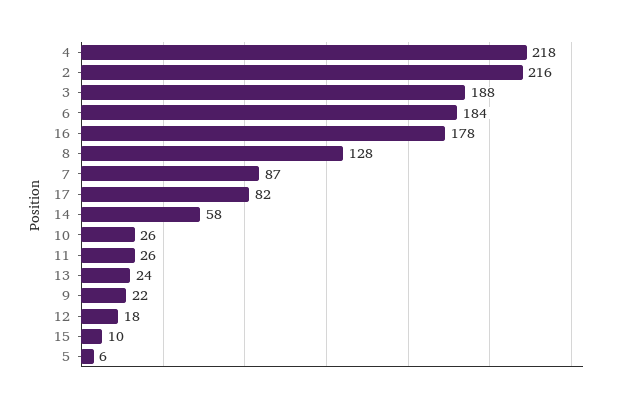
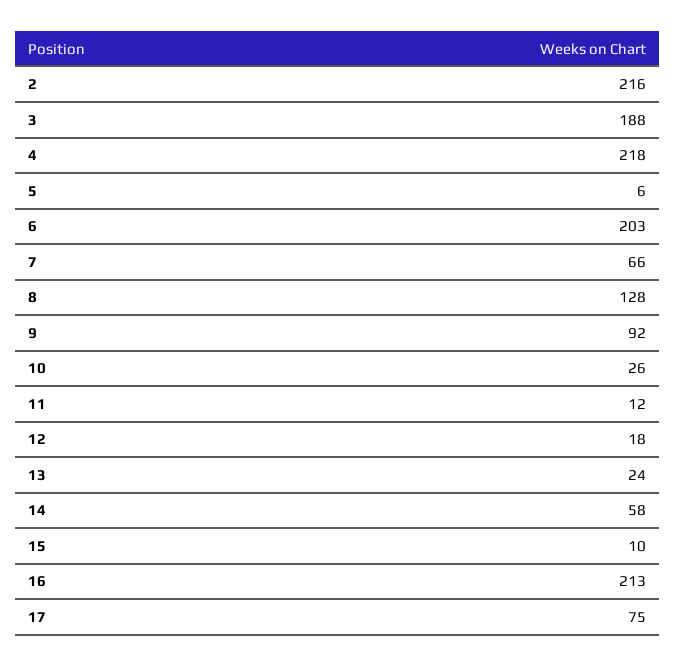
  {
    "4": 218,
    "2": 216,
    "3": 188,
-   "6": 184,
+   "6": 203,
-   "16": 178,
+   "16": 213,
    "8": 128,
-   "7": 87,
+   "7": 66,
-   "17": 82,
+   "17": 75,
    "14": 58,
    "10": 26,
-   "11": 26,
+   "11": 12,
    "13": 24,
-   "9": 22,
+   "9": 92,
    "12": 18,
    "15": 10,
    "5": 6
  }

